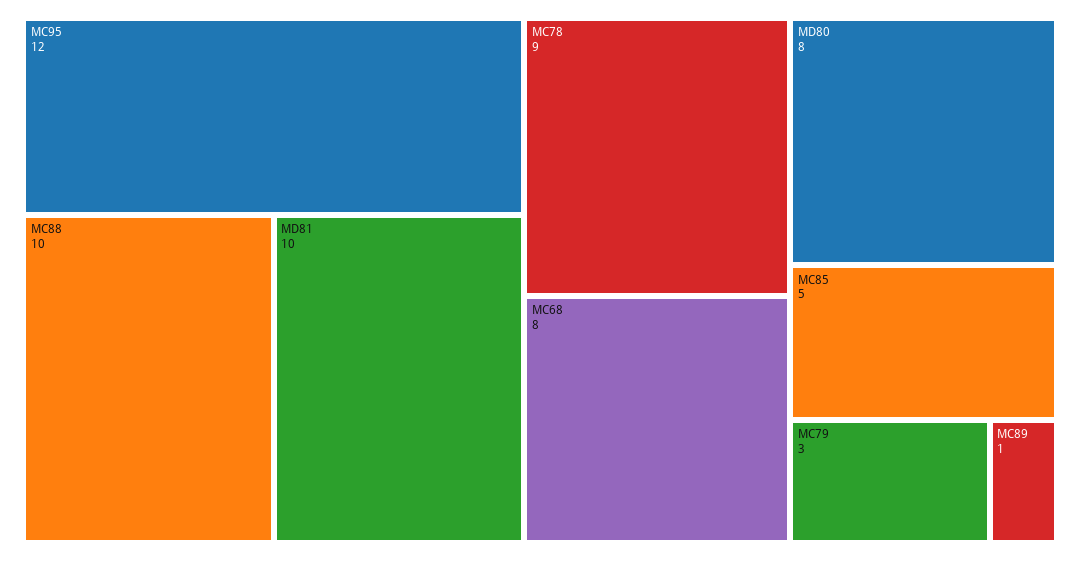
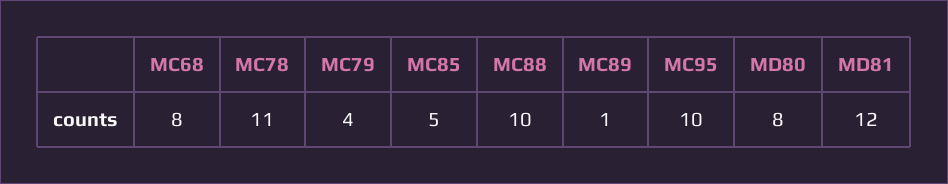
  {
-   "MC95": 12,
+   "MC95": 10,
    "MC88": 10,
-   "MD81": 10,
+   "MD81": 12,
-   "MC78": 9,
+   "MC78": 11,
    "MC68": 8,
    "MD80": 8,
    "MC85": 5,
-   "MC79": 3,
+   "MC79": 4,
    "MC89": 1
  }

